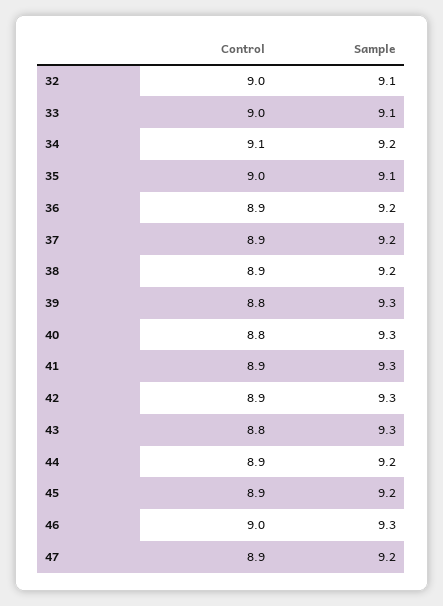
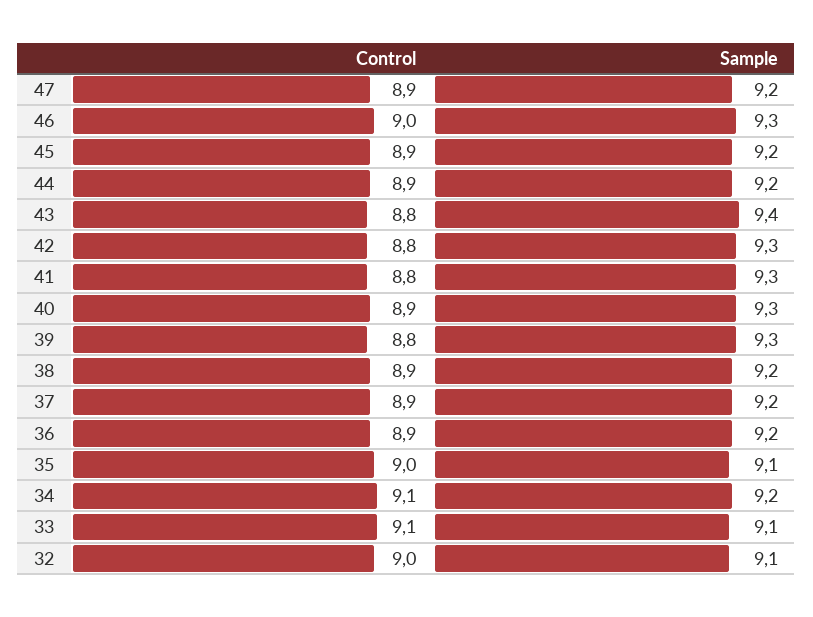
  {
    "Control": {
      "32": 9,
-     "33": 9,
+     "33": 9.1,
      "34": 9.1,
      "35": 9,
      "36": 8.9,
      "37": 8.9,
      "38": 8.9,
      "39": 8.8,
-     "40": 8.8,
+     "40": 8.9,
-     "41": 8.9,
+     "41": 8.8,
-     "42": 8.9,
+     "42": 8.8,
      "43": 8.8,
      "44": 8.9,
      "45": 8.9,
      "46": 9,
      "47": 8.9
    },
    "Sample": {
      "32": 9.1,
      "33": 9.1,
      "34": 9.2,
      "35": 9.1,
      "36": 9.2,
      "37": 9.2,
      "38": 9.2,
      "39": 9.3,
      "40": 9.3,
      "41": 9.3,
      "42": 9.3,
-     "43": 9.3,
+     "43": 9.4,
      "44": 9.2,
      "45": 9.2,
      "46": 9.3,
      "47": 9.2
    }
  }

